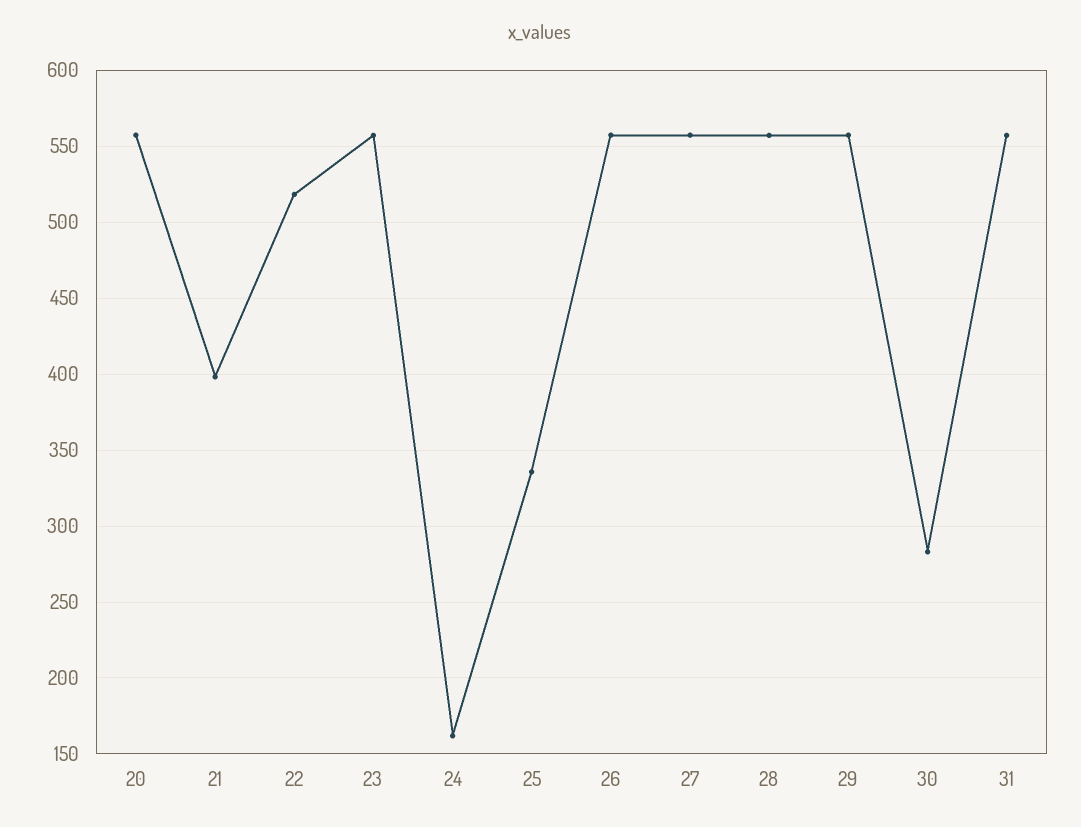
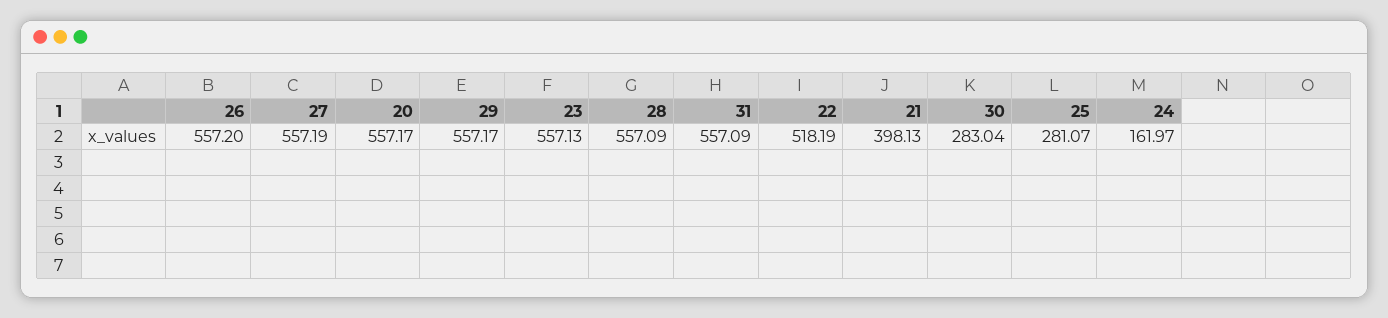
  {
    "20": 557.17,
    "21": 398.13,
    "22": 518.19,
    "23": 557.13,
    "24": 161.97,
-   "25": 335,
+   "25": 281.07,
    "26": 557.2,
    "27": 557.19,
    "28": 557.09,
    "29": 557.17,
    "30": 283.04,
    "31": 557.09
  }

